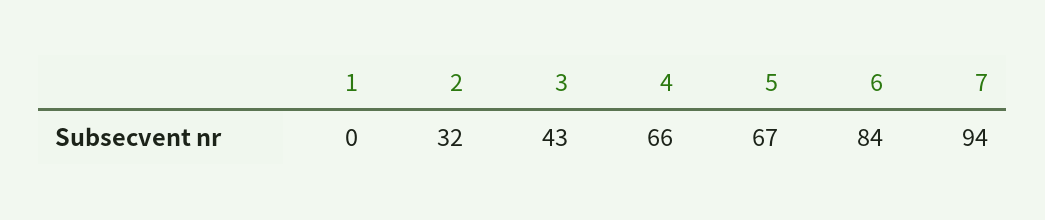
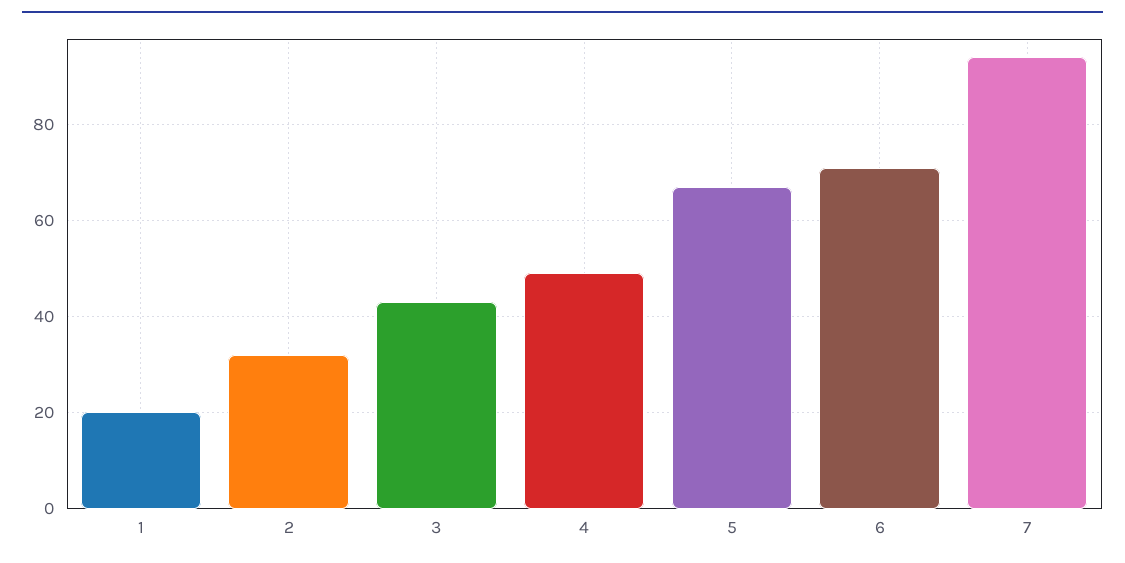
  {
-   "1": 0,
+   "1": 20,
    "2": 32,
    "3": 43,
-   "4": 66,
+   "4": 50,
    "5": 67,
-   "6": 84,
+   "6": 70,
    "7": 94
  }

